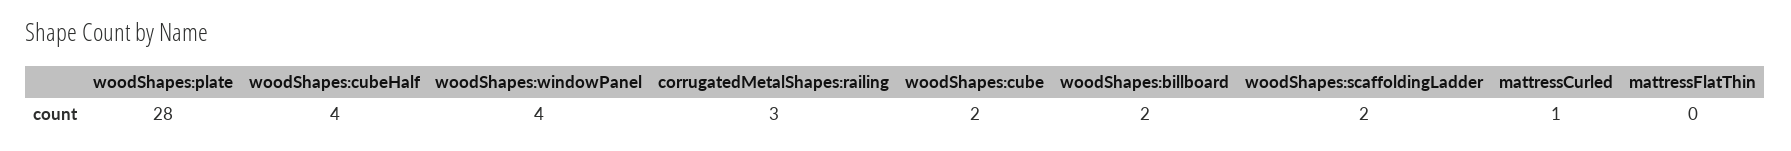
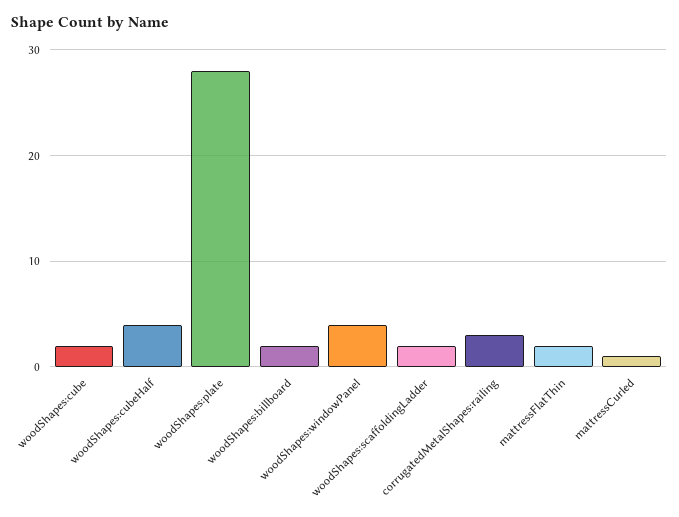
  {
    "woodShapes:plate": 28,
    "woodShapes:cubeHalf": 4,
    "woodShapes:windowPanel": 4,
    "corrugatedMetalShapes:railing": 3,
    "woodShapes:cube": 2,
    "woodShapes:billboard": 2,
    "woodShapes:scaffoldingLadder": 2,
    "mattressCurled": 1,
-   "mattressFlatThin": 0
+   "mattressFlatThin": 2
  }

